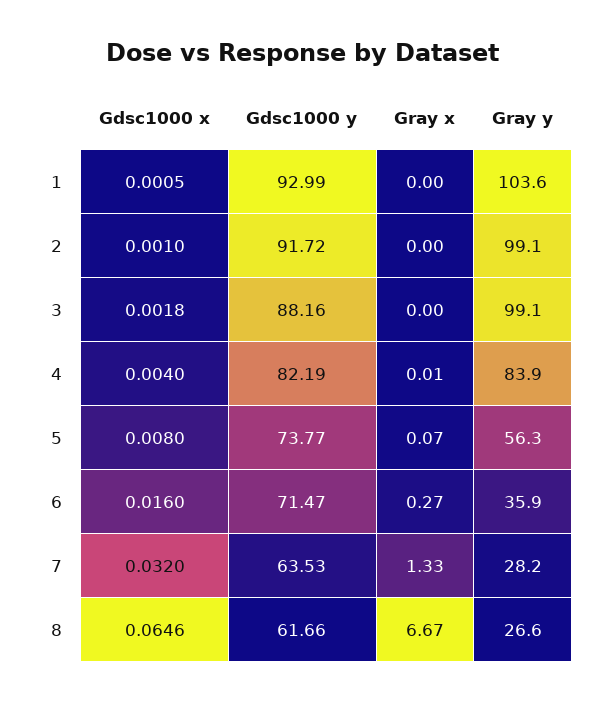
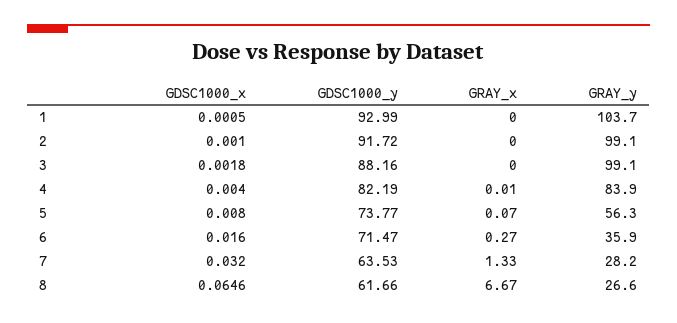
  {
    "Gdsc1000 x": {
      "1": 0.0005,
      "2": 0.001,
      "3": 0.0018,
      "4": 0.004,
      "5": 0.008,
      "6": 0.016,
      "7": 0.032,
      "8": 0.0646
    },
    "Gdsc1000 y": {
      "1": 92.99,
      "2": 91.72,
      "3": 88.16,
      "4": 82.19,
      "5": 73.77,
      "6": 71.47,
      "7": 63.53,
      "8": 61.66
    },
    "Gray x": {
      "1": 0,
      "2": 0,
      "3": 0,
      "4": 0.01,
      "5": 0.07,
      "6": 0.27,
      "7": 1.33,
      "8": 6.67
    },
    "Gray y": {
-     "1": 103.6,
+     "1": 103.7,
      "2": 99.1,
      "3": 99.1,
      "4": 83.9,
      "5": 56.3,
      "6": 35.9,
      "7": 28.2,
      "8": 26.6
    }
  }

